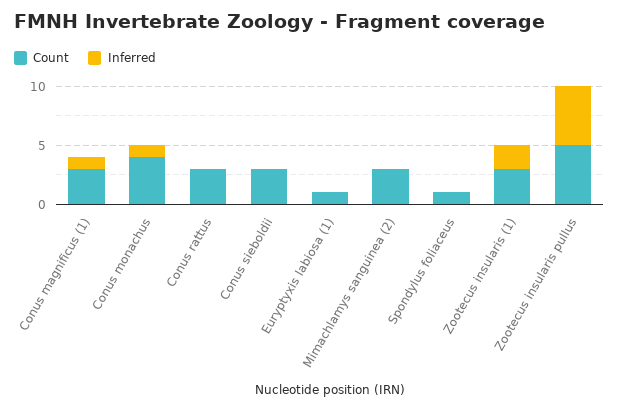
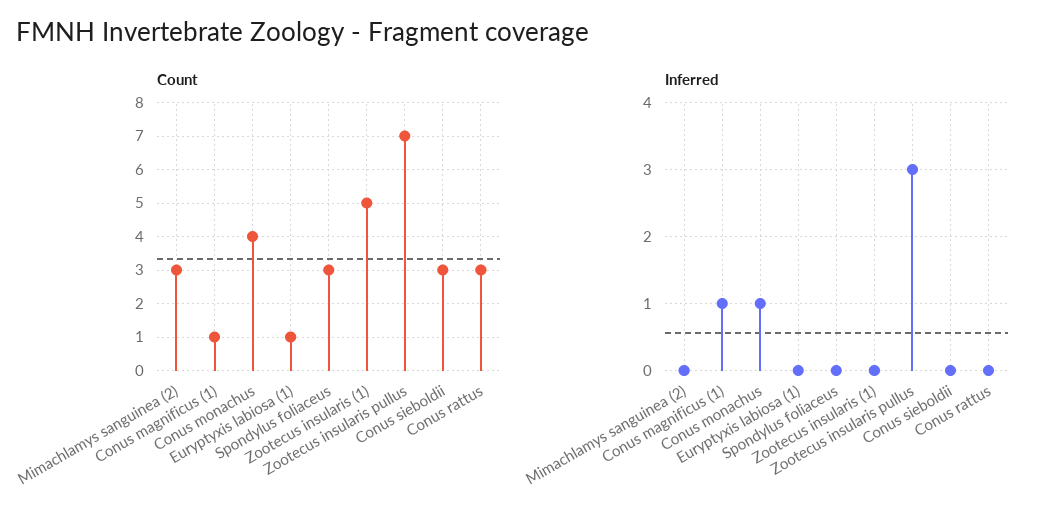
  {
    "Count": {
-     "Conus magnificus (1)": 3,
+     "Conus magnificus (1)": 1,
      "Conus monachus": 4,
      "Conus rattus": 3,
      "Conus sieboldii": 3,
      "Euryptyxis labiosa (1)": 1,
      "Mimachlamys sanguinea (2)": 3,
-     "Spondylus foliaceus": 1,
+     "Spondylus foliaceus": 3,
-     "Zootecus insularis (1)": 3,
+     "Zootecus insularis (1)": 5,
-     "Zootecus insularis pullus": 5
+     "Zootecus insularis pullus": 7
    },
    "Inferred": {
      "Conus magnificus (1)": 1,
      "Conus monachus": 1,
      "Conus rattus": 0,
      "Conus sieboldii": 0,
      "Euryptyxis labiosa (1)": 0,
      "Mimachlamys sanguinea (2)": 0,
      "Spondylus foliaceus": 0,
-     "Zootecus insularis (1)": 2,
+     "Zootecus insularis (1)": 0,
-     "Zootecus insularis pullus": 5
+     "Zootecus insularis pullus": 3
    }
  }

